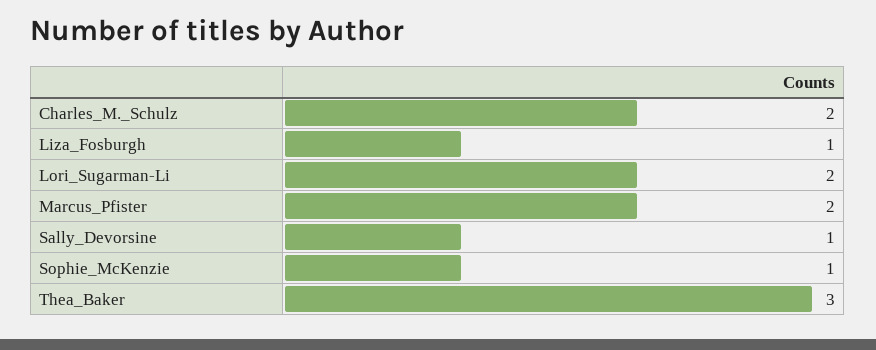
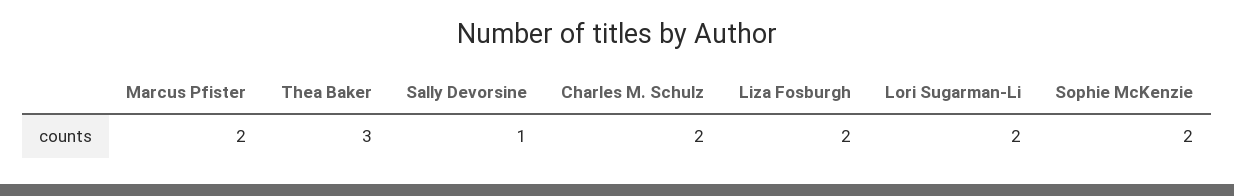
  {
    "Charles_M._Schulz": 2,
-   "Liza_Fosburgh": 1,
+   "Liza_Fosburgh": 2,
    "Lori_Sugarman-Li": 2,
    "Marcus_Pfister": 2,
    "Sally_Devorsine": 1,
-   "Sophie_McKenzie": 1,
+   "Sophie_McKenzie": 2,
    "Thea_Baker": 3
  }

